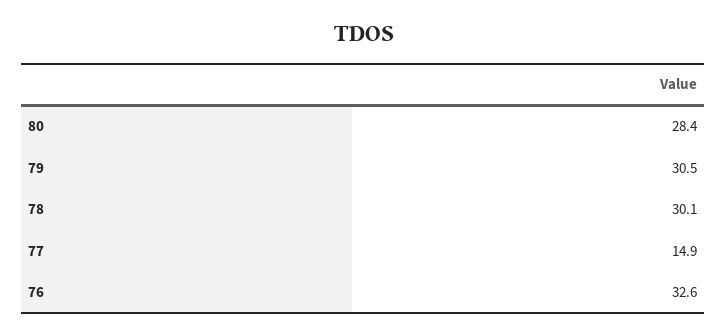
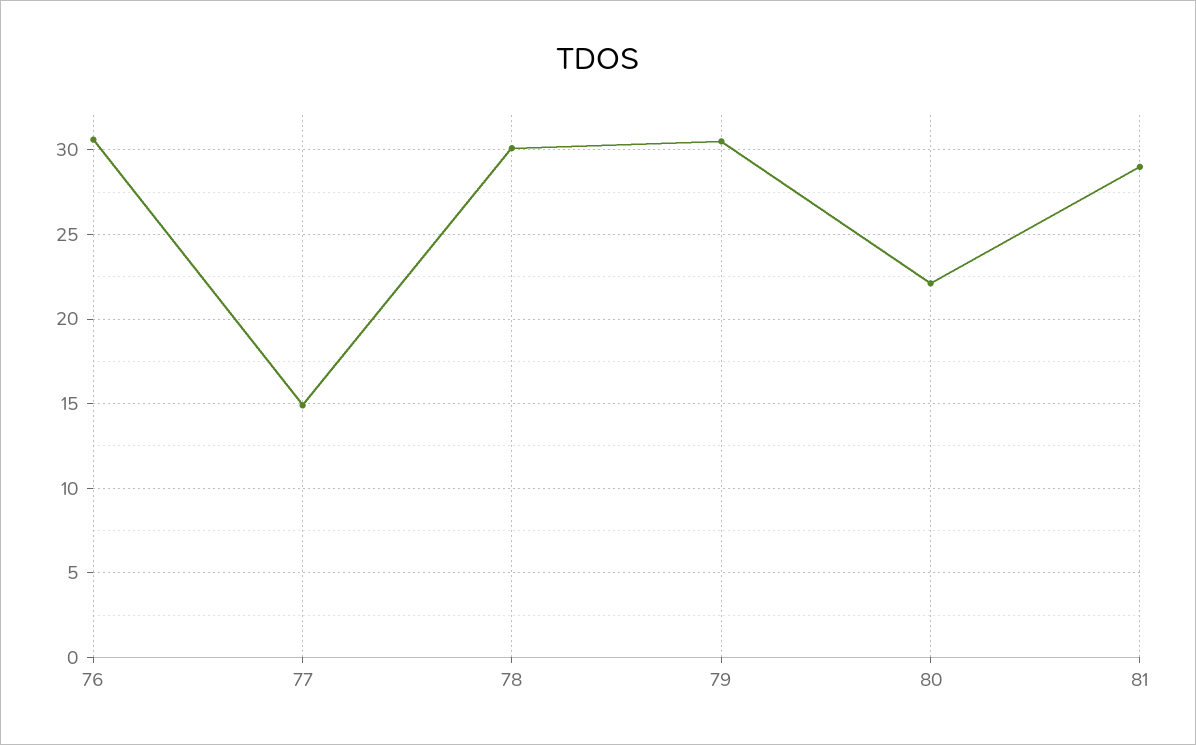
  {
-   "80": 28.4,
+   "80": 22,
    "79": 30.5,
    "78": 30.1,
    "77": 14.9,
-   "76": 32.6
+   "76": 30.5,
+   "81": 29
  }

